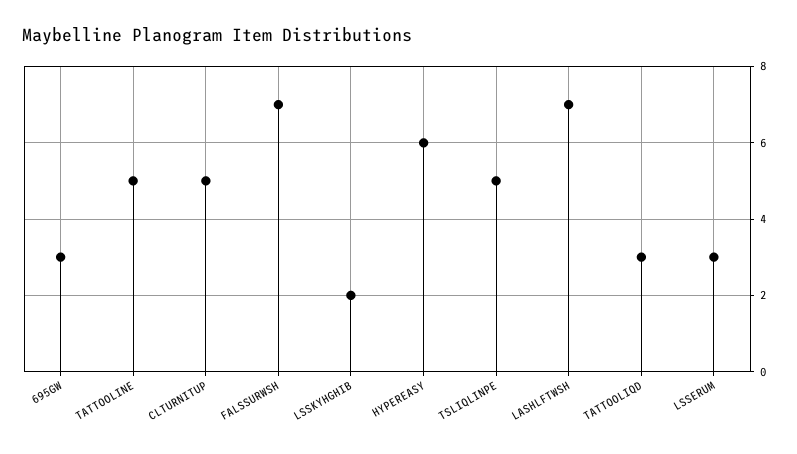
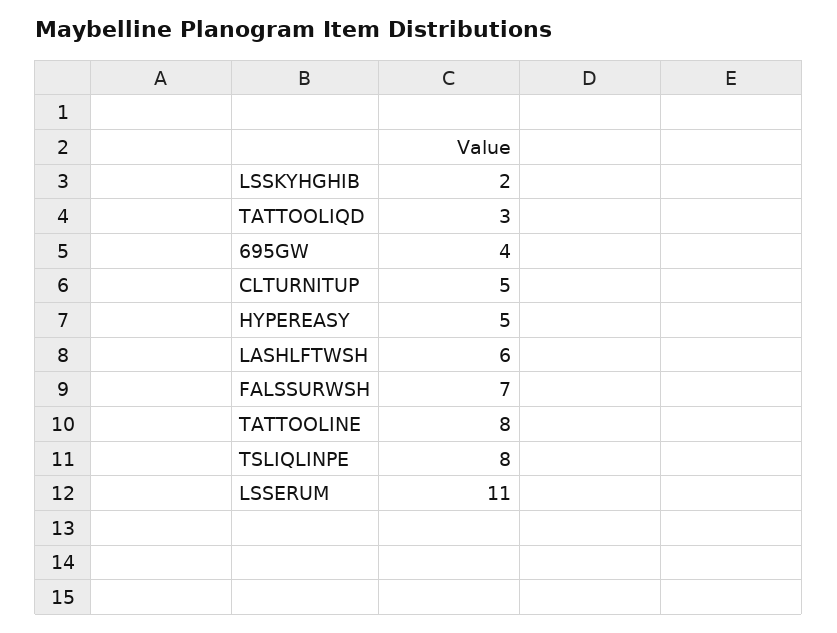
  {
-   "695GW": 3,
+   "695GW": 4,
-   "TATTOOLINE": 5,
+   "TATTOOLINE": 8,
    "CLTURNITUP": 5,
    "FALSSURWSH": 7,
    "LSSKYHGHIB": 2,
-   "HYPEREASY": 6,
+   "HYPEREASY": 5,
-   "TSLIQLINPE": 5,
+   "TSLIQLINPE": 8,
-   "LASHLFTWSH": 7,
+   "LASHLFTWSH": 6,
    "TATTOOLIQD": 3,
-   "LSSERUM": 3
+   "LSSERUM": 11
  }

